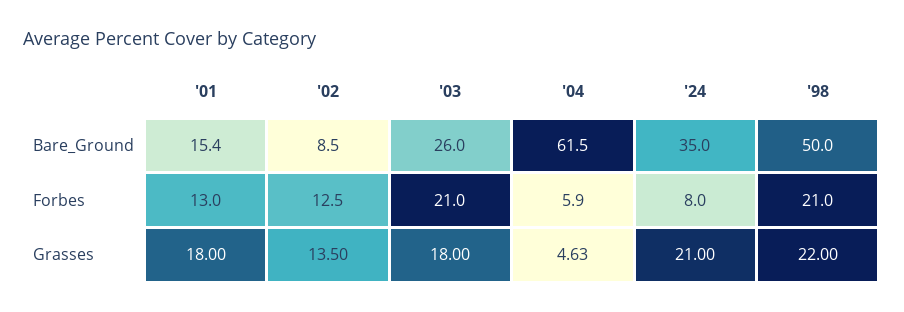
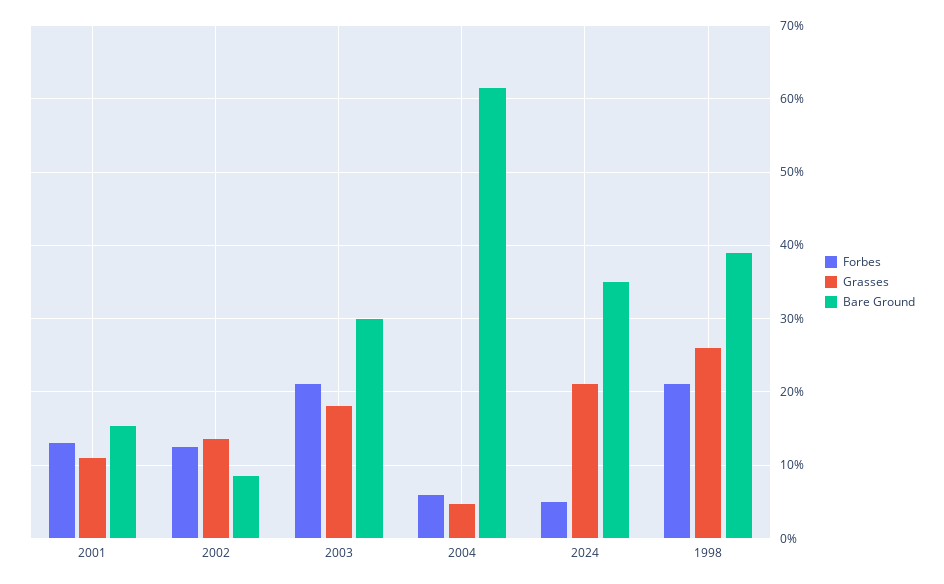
  {
    "Bare_Ground": {
      "'01": 15.4,
      "'02": 8.5,
-     "'03": 26,
+     "'03": 30,
      "'04": 61.5,
      "'24": 35,
-     "'98": 50
+     "'98": 39
    },
    "Forbes": {
      "'01": 13,
      "'02": 12.5,
      "'03": 21,
      "'04": 5.9,
-     "'24": 8,
+     "'24": 5,
      "'98": 21
    },
    "Grasses": {
-     "'01": 18,
+     "'01": 11,
      "'02": 13.5,
      "'03": 18,
      "'04": 4.63,
      "'24": 21,
-     "'98": 22
+     "'98": 26
    }
  }

